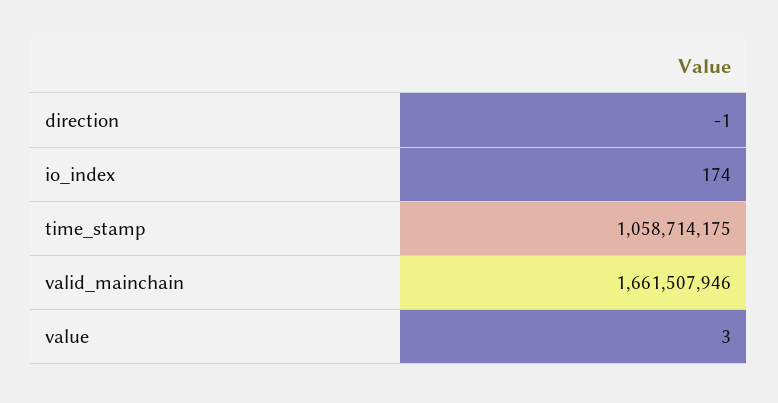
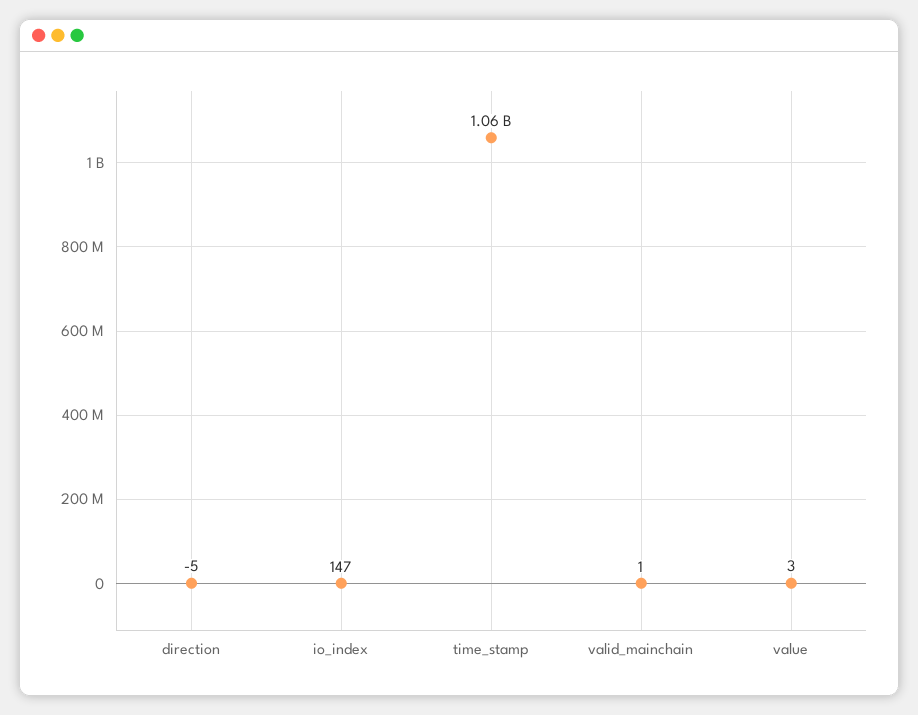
  {
-   "direction": -1,
+   "direction": -5,
-   "io_index": 174,
+   "io_index": 147,
    "time_stamp": 1058714175,
-   "valid_mainchain": 1661507946,
+   "valid_mainchain": 1,
    "value": 3
  }

